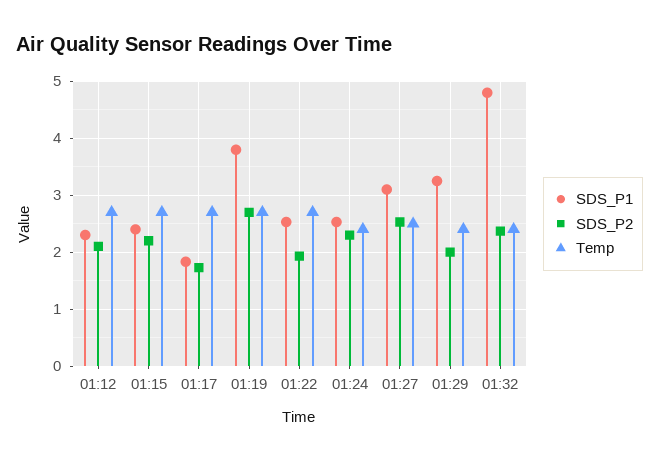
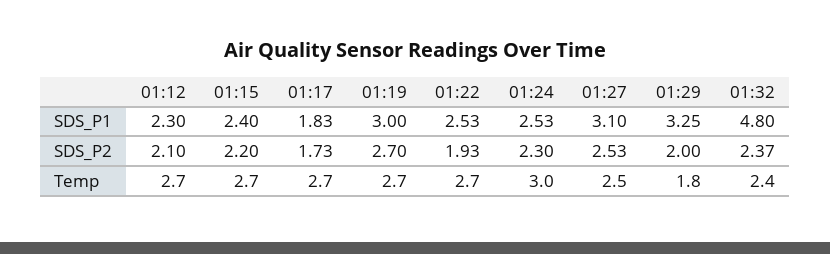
  {
    "SDS_P1": {
      "01:12": 2.3,
      "01:15": 2.4,
      "01:17": 1.83,
-     "01:19": 3.8,
+     "01:19": 3,
      "01:22": 2.53,
      "01:24": 2.53,
      "01:27": 3.1,
      "01:29": 3.25,
      "01:32": 4.8
    },
    "SDS_P2": {
      "01:12": 2.1,
      "01:15": 2.2,
      "01:17": 1.73,
      "01:19": 2.7,
      "01:22": 1.93,
      "01:24": 2.3,
      "01:27": 2.53,
      "01:29": 2,
      "01:32": 2.37
    },
    "Temp": {
      "01:12": 2.7,
      "01:15": 2.7,
      "01:17": 2.7,
      "01:19": 2.7,
      "01:22": 2.7,
-     "01:24": 2.4,
+     "01:24": 3,
      "01:27": 2.5,
-     "01:29": 2.4,
+     "01:29": 1.8,
      "01:32": 2.4
    }
  }

